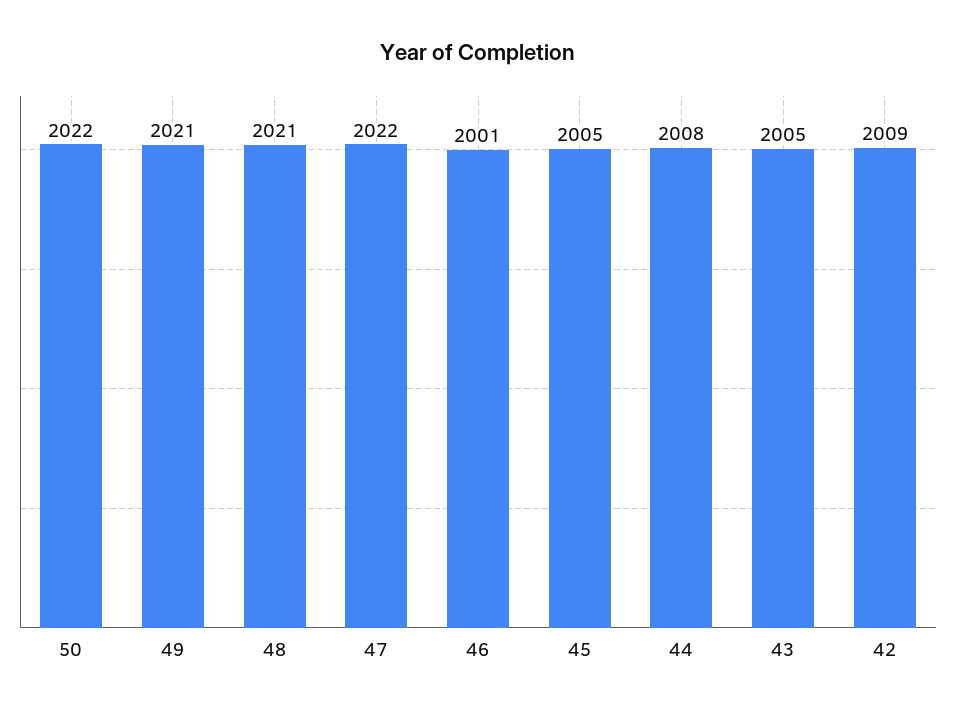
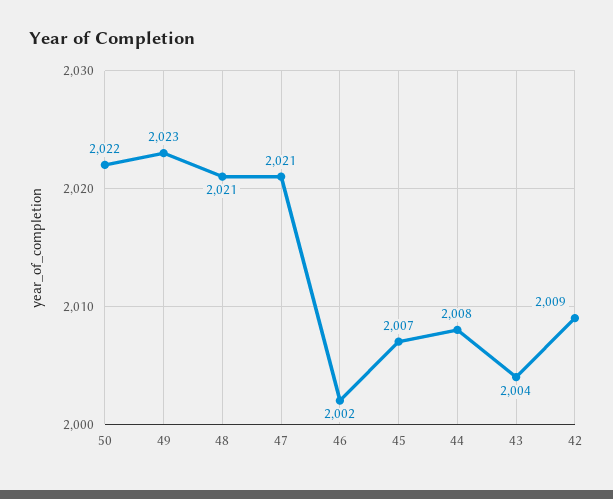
  {
    "50": 2022,
-   "49": 2021,
+   "49": 2023,
    "48": 2021,
-   "47": 2022,
+   "47": 2021,
-   "46": 2001,
+   "46": 2002,
-   "45": 2005,
+   "45": 2007,
    "44": 2008,
-   "43": 2005,
+   "43": 2004,
    "42": 2009
  }

